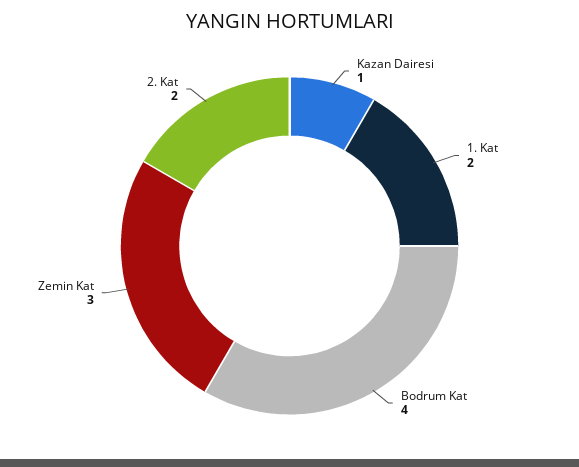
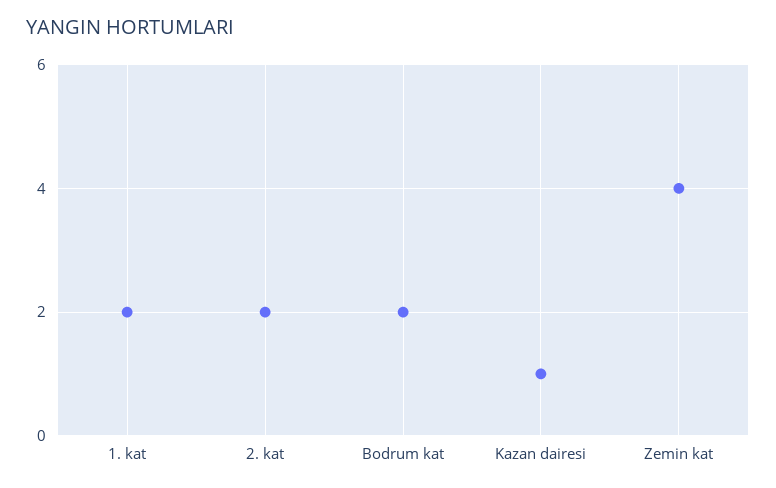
  {
    "Kazan Dairesi": 1,
    "1. Kat": 2,
-   "Bodrum Kat": 4,
+   "Bodrum Kat": 2,
-   "Zemin Kat": 3,
+   "Zemin Kat": 4,
    "2. Kat": 2
  }

